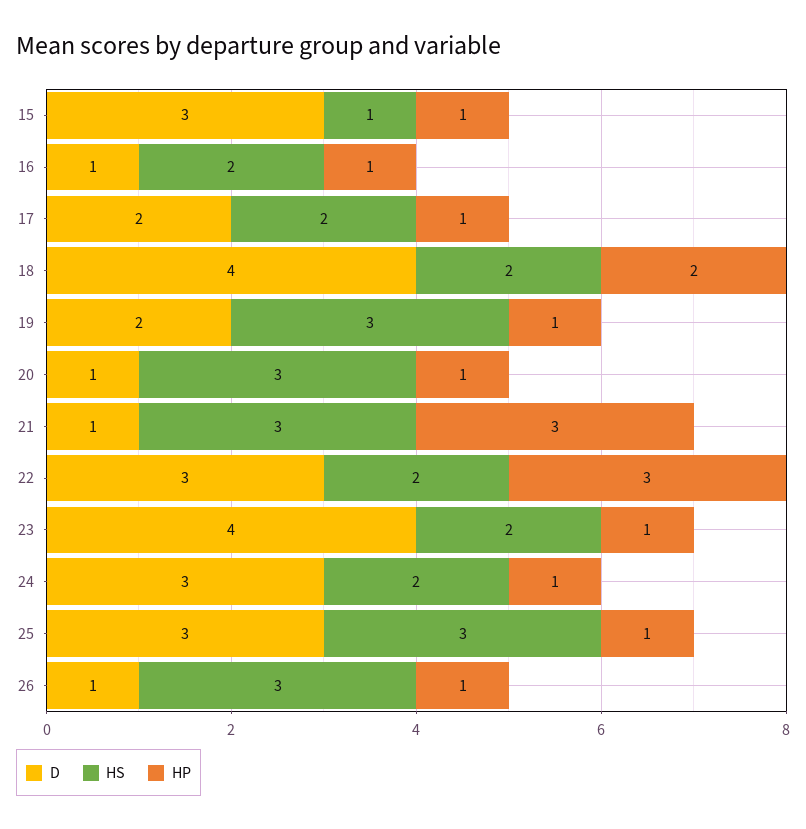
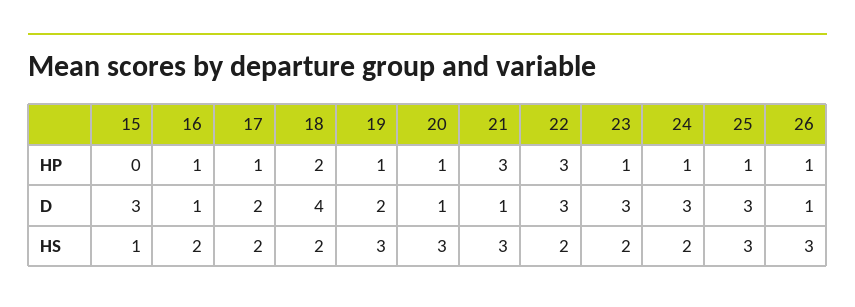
  {
    "D": {
      "15": 3,
      "16": 1,
      "17": 2,
      "18": 4,
      "19": 2,
      "20": 1,
      "21": 1,
      "22": 3,
-     "23": 4,
+     "23": 3,
      "24": 3,
      "25": 3,
      "26": 1
    },
    "HS": {
      "15": 1,
      "16": 2,
      "17": 2,
      "18": 2,
      "19": 3,
      "20": 3,
      "21": 3,
      "22": 2,
      "23": 2,
      "24": 2,
      "25": 3,
      "26": 3
    },
    "HP": {
-     "15": 1,
+     "15": 0,
      "16": 1,
      "17": 1,
      "18": 2,
      "19": 1,
      "20": 1,
      "21": 3,
      "22": 3,
      "23": 1,
      "24": 1,
      "25": 1,
      "26": 1
    }
  }

